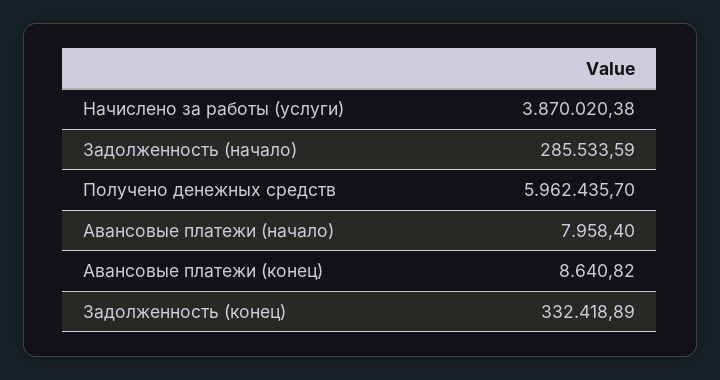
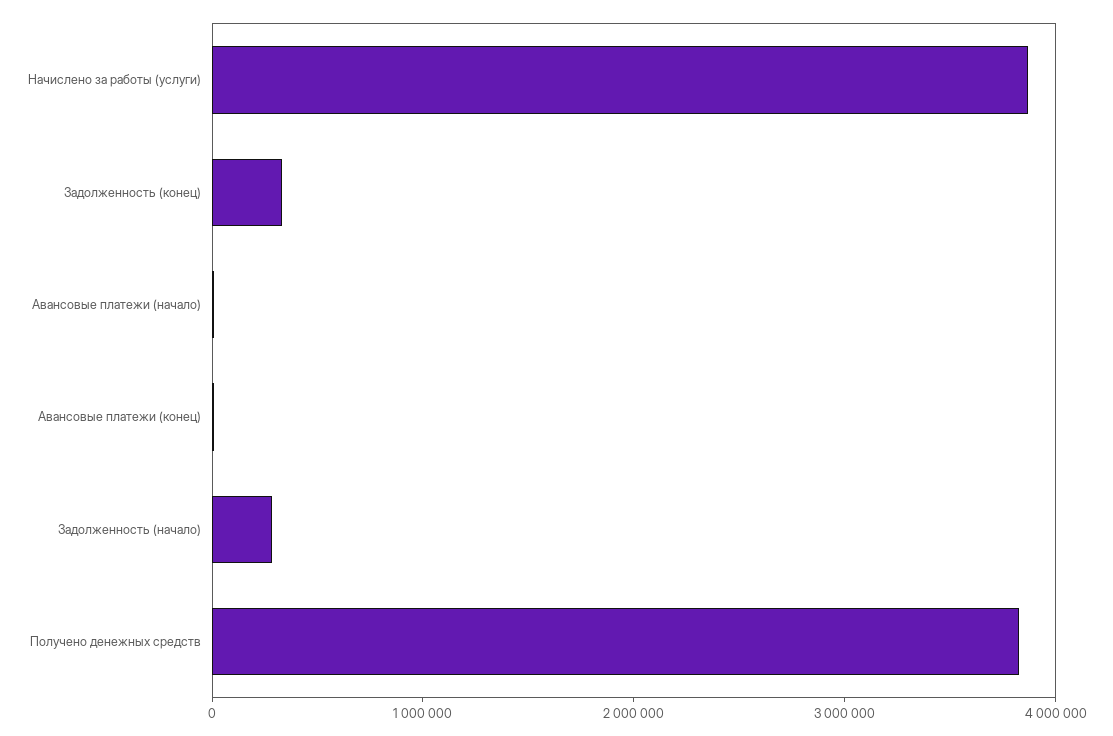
  {
    "Начислено за работы (услуги)": 3870020.38,
    "Задолженность (начало)": 285533.59,
-   "Получено денежных средств": 5962435.7,
+   "Получено денежных средств": 3800000,
    "Авансовые платежи (начало)": 7958.4,
    "Авансовые платежи (конец)": 8640.82,
    "Задолженность (конец)": 332418.89
  }

